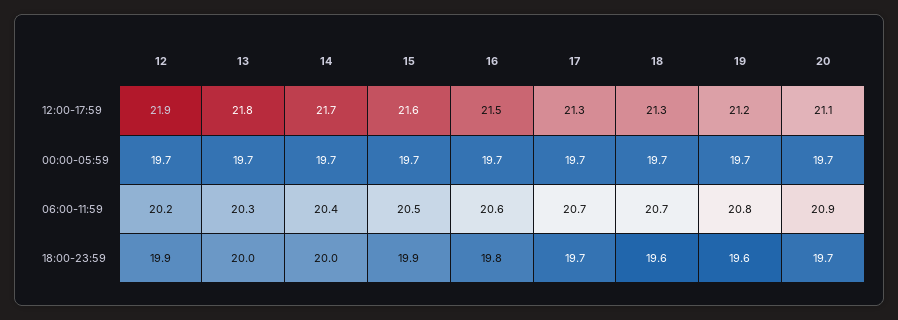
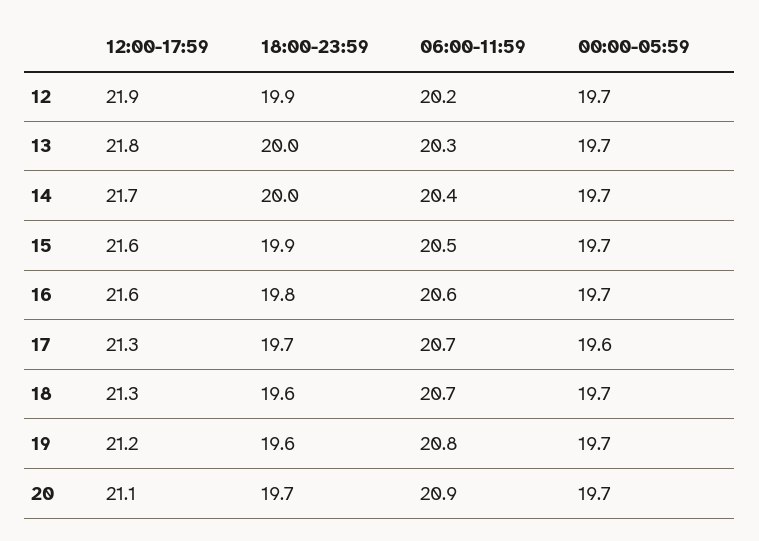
  {
    "12": {
      "12:00-17:59": 21.9,
      "00:00-05:59": 19.7,
      "06:00-11:59": 20.2,
      "18:00-23:59": 19.9
    },
    "13": {
      "12:00-17:59": 21.8,
      "00:00-05:59": 19.7,
      "06:00-11:59": 20.3,
      "18:00-23:59": 20
    },
    "14": {
      "12:00-17:59": 21.7,
      "00:00-05:59": 19.7,
      "06:00-11:59": 20.4,
      "18:00-23:59": 20
    },
    "15": {
      "12:00-17:59": 21.6,
      "00:00-05:59": 19.7,
      "06:00-11:59": 20.5,
      "18:00-23:59": 19.9
    },
    "16": {
-     "12:00-17:59": 21.5,
+     "12:00-17:59": 21.6,
      "00:00-05:59": 19.7,
      "06:00-11:59": 20.6,
      "18:00-23:59": 19.8
    },
    "17": {
      "12:00-17:59": 21.3,
-     "00:00-05:59": 19.7,
+     "00:00-05:59": 19.6,
      "06:00-11:59": 20.7,
      "18:00-23:59": 19.7
    },
    "18": {
      "12:00-17:59": 21.3,
      "00:00-05:59": 19.7,
      "06:00-11:59": 20.7,
      "18:00-23:59": 19.6
    },
    "19": {
      "12:00-17:59": 21.2,
      "00:00-05:59": 19.7,
      "06:00-11:59": 20.8,
      "18:00-23:59": 19.6
    },
    "20": {
      "12:00-17:59": 21.1,
      "00:00-05:59": 19.7,
      "06:00-11:59": 20.9,
      "18:00-23:59": 19.7
    }
  }

